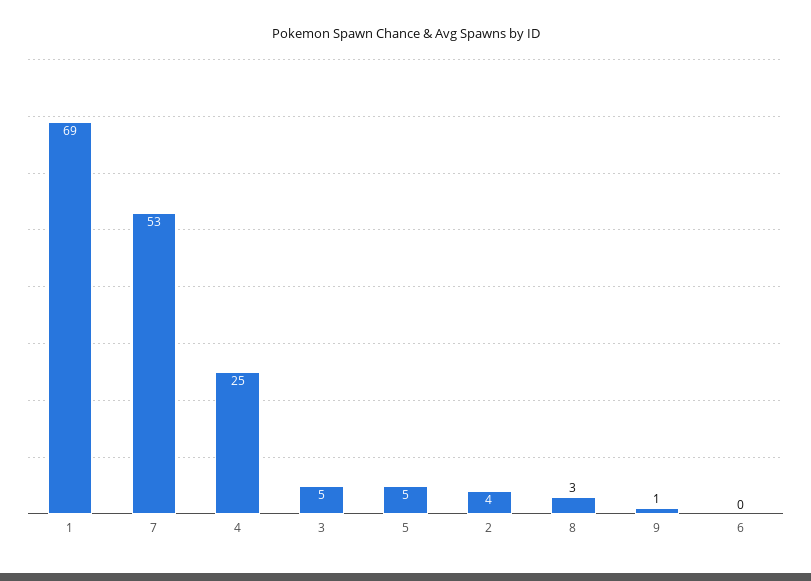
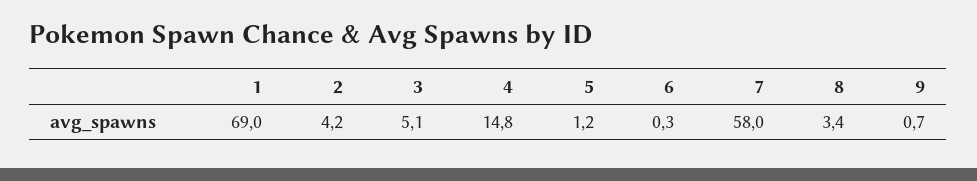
  {
    "1": 69,
-   "7": 53,
+   "7": 58,
-   "4": 25,
+   "4": 14.8,
    "3": 5.1,
-   "5": 5,
+   "5": 1.2,
    "2": 4.2,
    "8": 3.4,
    "9": 0.7,
    "6": 0.3
  }

